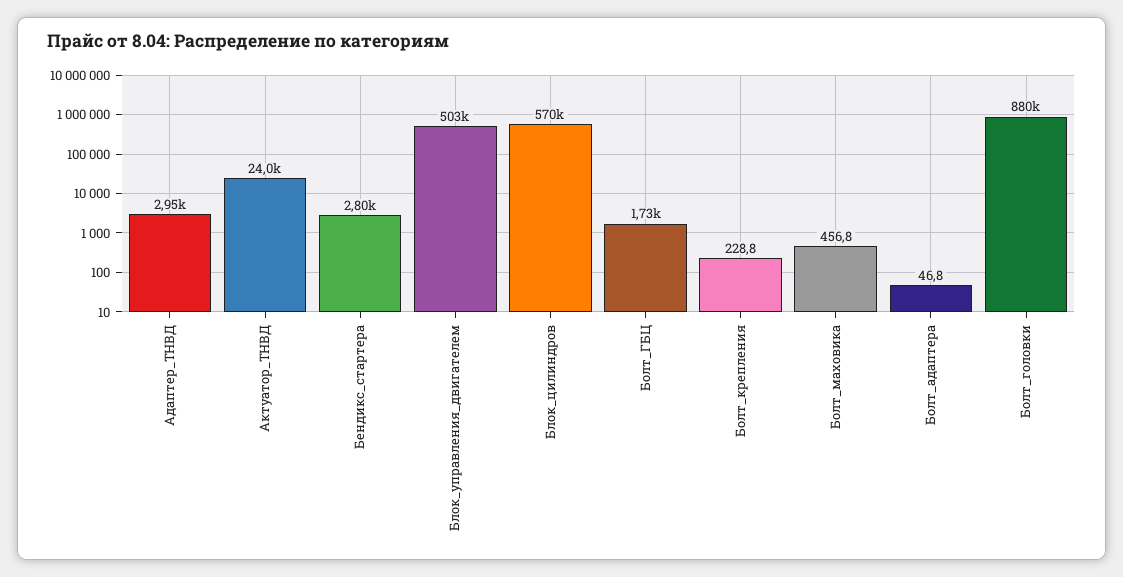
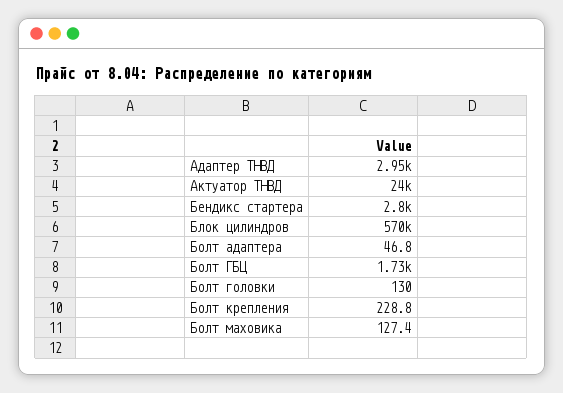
  {
    "Адаптер_ТНВД": 2950,
    "Актуатор_ТНВД": 24000,
    "Бендикс_стартера": 2800,
-   "Блок_управления_двигателем": 503000,
    "Блок_цилиндров": 570000,
    "Болт_ГБЦ": 1730,
    "Болт_крепления": 228.8,
-   "Болт_маховика": 456.8,
+   "Болт_маховика": 127.4,
    "Болт_адаптера": 46.8,
-   "Болт_головки": 880000
+   "Болт_головки": 130
  }

